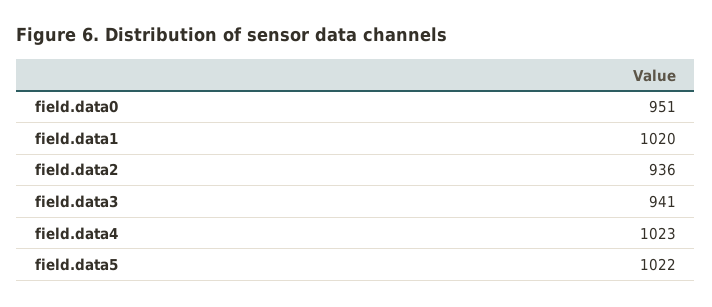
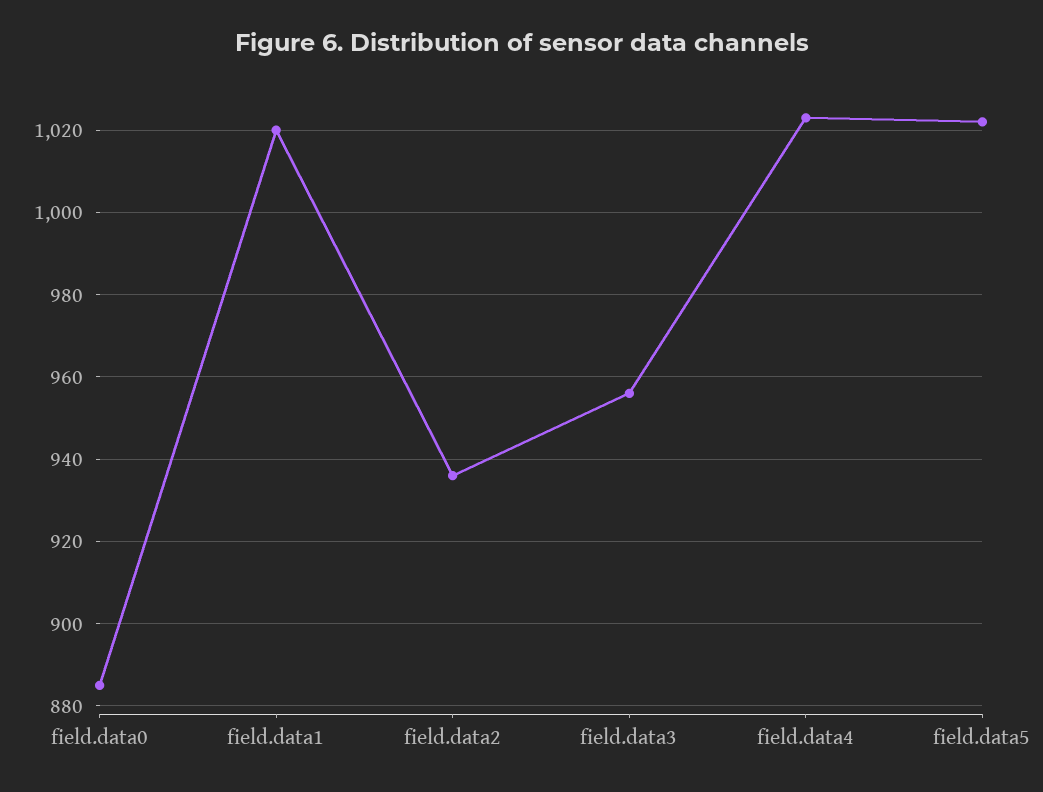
  {
-   "field.data0": 951,
+   "field.data0": 885,
    "field.data1": 1020,
    "field.data2": 936,
-   "field.data3": 941,
+   "field.data3": 955,
    "field.data4": 1023,
    "field.data5": 1022
  }

